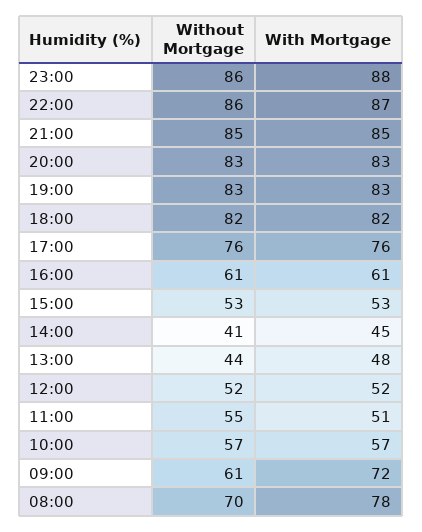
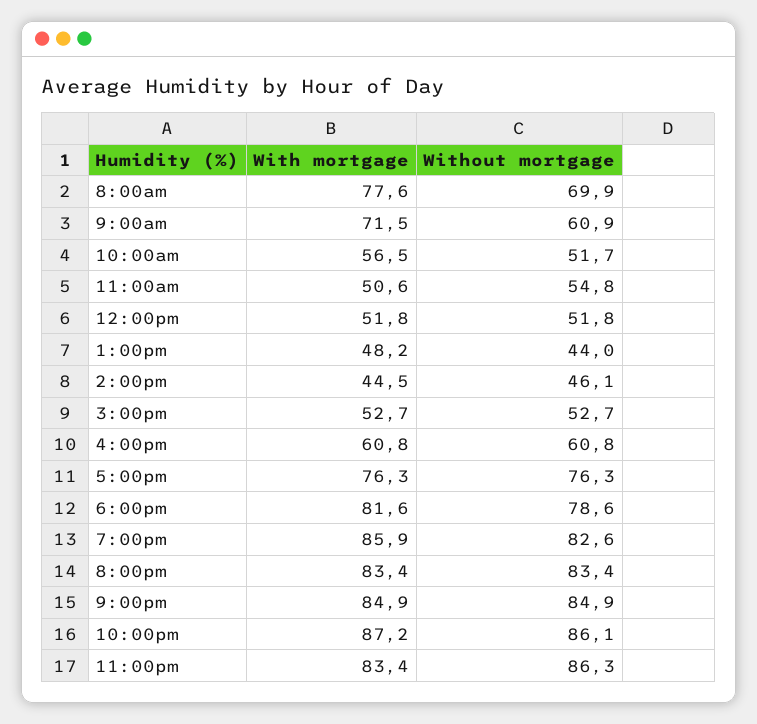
  {
    "Without Mortgage": {
      "23:00": 86.3,
      "22:00": 86.1,
      "21:00": 84.9,
      "20:00": 83.4,
      "19:00": 82.6,
-     "18:00": 82,
+     "18:00": 78.6,
      "17:00": 76.3,
      "16:00": 60.8,
      "15:00": 52.7,
-     "14:00": 41,
+     "14:00": 46.1,
      "13:00": 44,
      "12:00": 51.8,
      "11:00": 54.8,
-     "10:00": 57,
+     "10:00": 51.7,
      "09:00": 60.9,
      "08:00": 69.9
    },
    "With Mortgage": {
-     "23:00": 88,
+     "23:00": 83.4,
      "22:00": 87.2,
      "21:00": 84.9,
      "20:00": 83.4,
-     "19:00": 83,
+     "19:00": 85.9,
      "18:00": 81.6,
      "17:00": 76.3,
      "16:00": 60.8,
      "15:00": 52.7,
      "14:00": 44.5,
      "13:00": 48.2,
      "12:00": 51.8,
      "11:00": 50.6,
      "10:00": 56.5,
      "09:00": 71.5,
      "08:00": 77.6
    }
  }

